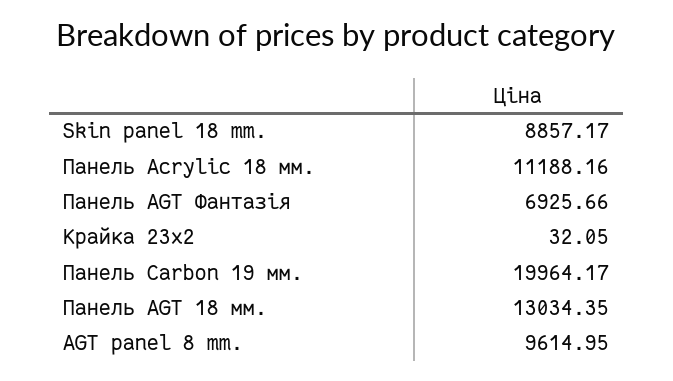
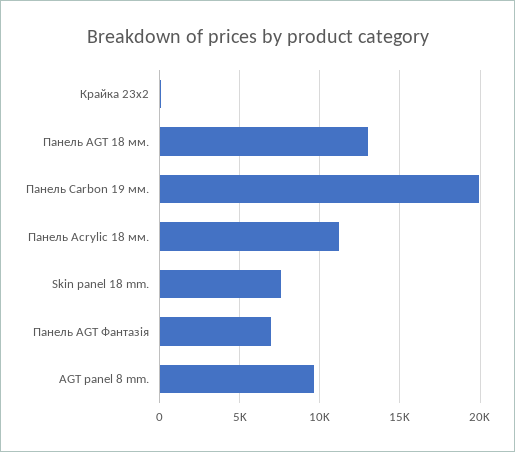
  {
-   "Skin panel 18 mm.": 8857.17,
+   "Skin panel 18 mm.": 7500,
    "Панель Acrylic 18 мм.": 11188.16,
    "Панель AGT Фантазія": 6925.66,
    "Крайка 23x2": 32.05,
    "Панель Carbon 19 мм.": 19964.17,
    "Панель AGT 18 мм.": 13034.35,
    "AGT panel 8 mm.": 9614.95
  }

